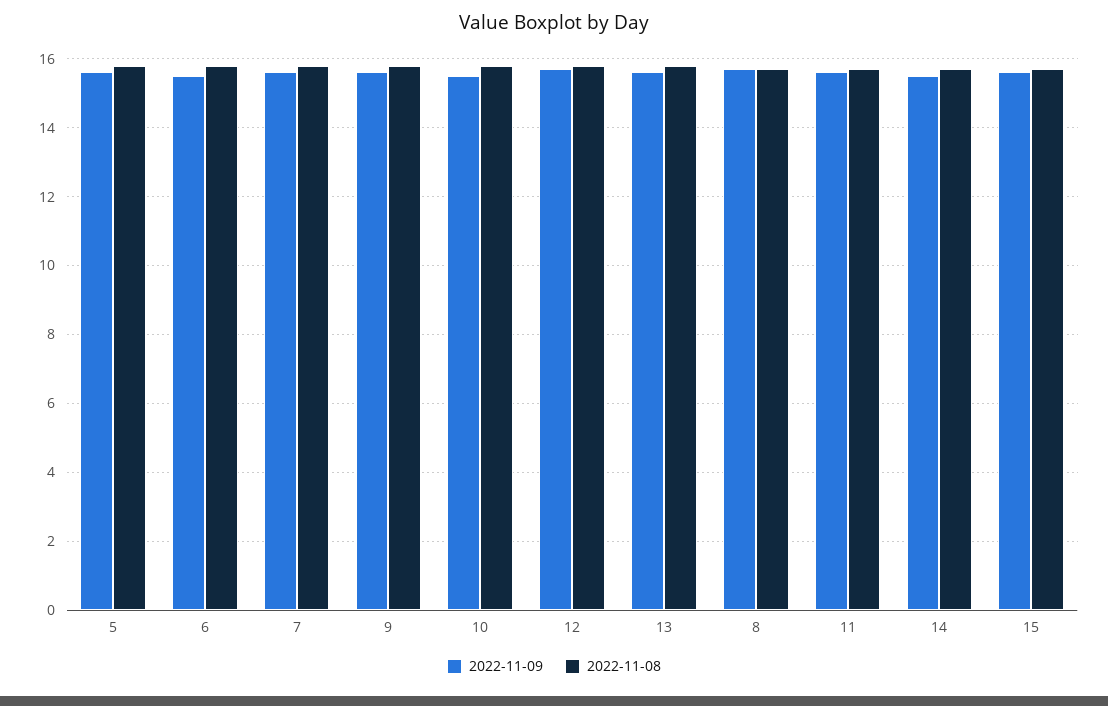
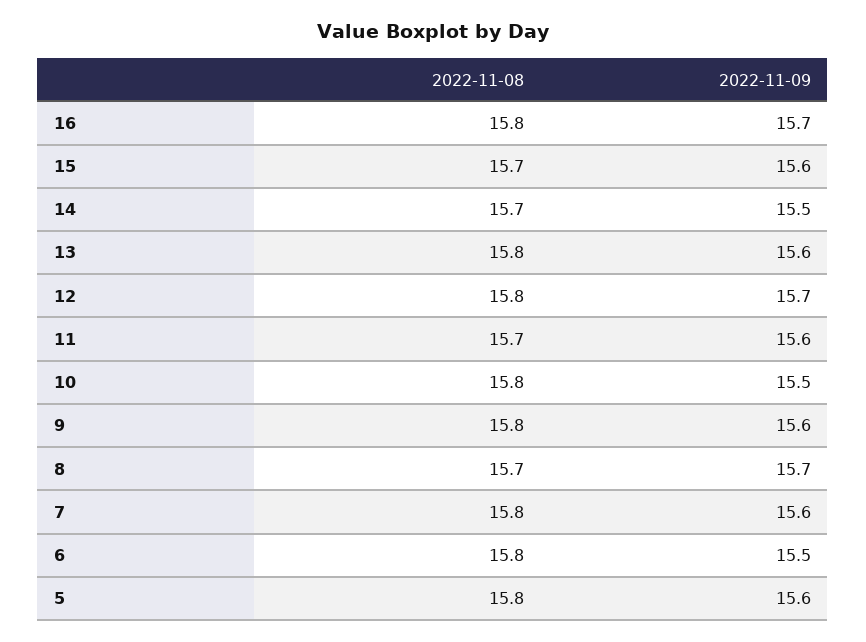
  {
    "2022-11-09": {
      "5": 15.6,
      "6": 15.5,
      "7": 15.6,
      "9": 15.6,
      "10": 15.5,
      "12": 15.7,
      "13": 15.6,
      "8": 15.7,
      "11": 15.6,
      "14": 15.5,
-     "15": 15.6
+     "15": 15.6,
+     "16": 15.7
    },
    "2022-11-08": {
      "5": 15.8,
      "6": 15.8,
      "7": 15.8,
      "9": 15.8,
      "10": 15.8,
      "12": 15.8,
      "13": 15.8,
      "8": 15.7,
      "11": 15.7,
      "14": 15.7,
-     "15": 15.7
+     "15": 15.7,
+     "16": 15.8
    }
  }

